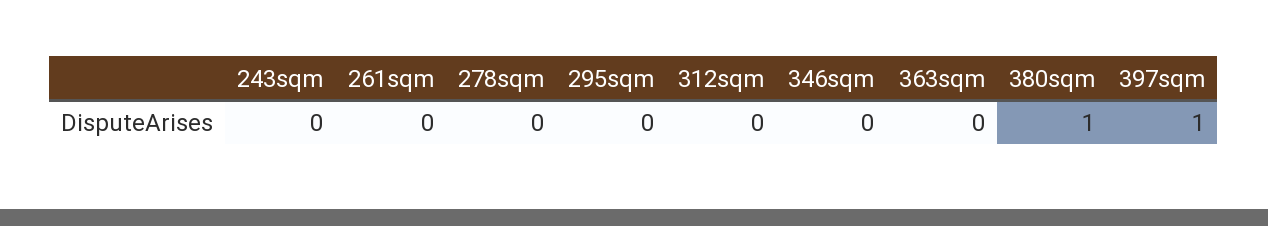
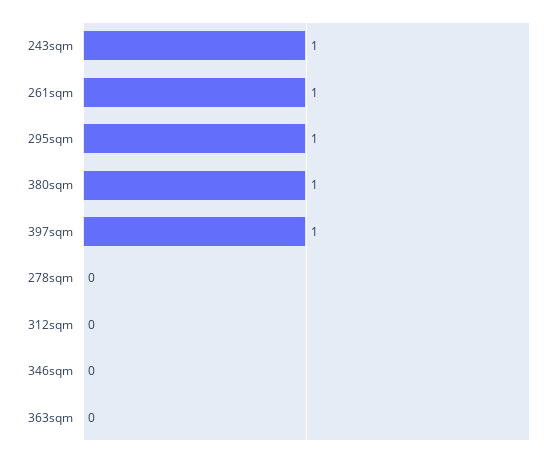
  {
-   "243sqm": 0,
+   "243sqm": 1,
-   "261sqm": 0,
+   "261sqm": 1,
    "278sqm": 0,
-   "295sqm": 0,
+   "295sqm": 1,
    "312sqm": 0,
    "346sqm": 0,
    "363sqm": 0,
    "380sqm": 1,
    "397sqm": 1
  }

